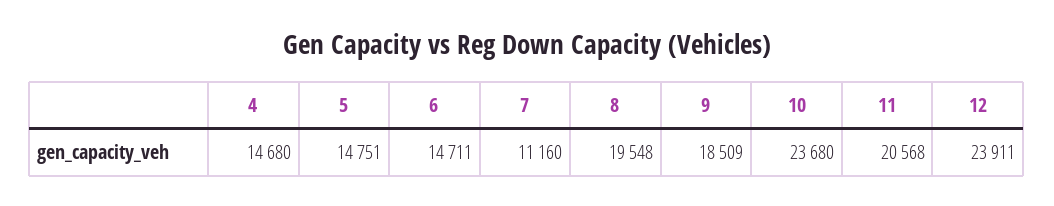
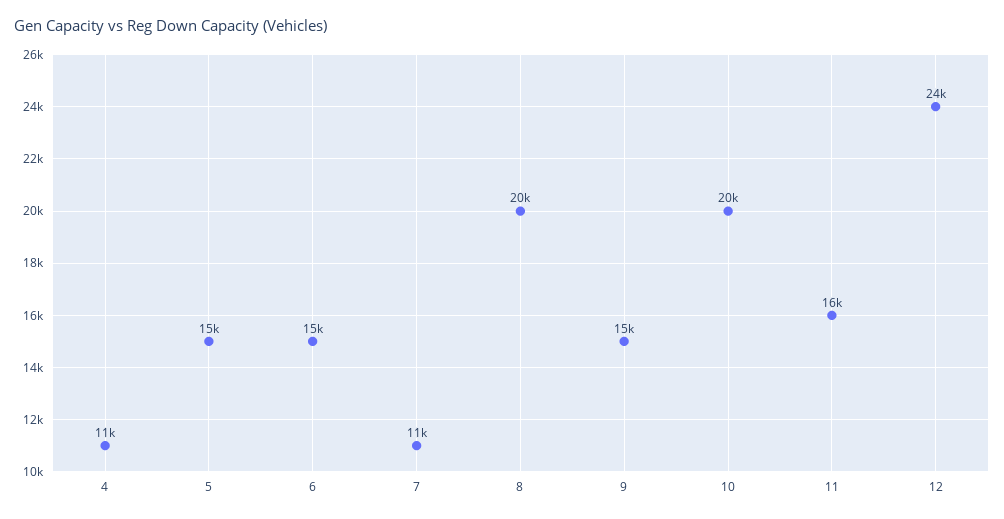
  {
-   "4": 14680,
+   "4": 11000,
    "5": 14751,
    "6": 14711,
    "7": 11160,
    "8": 19548,
-   "9": 18509,
+   "9": 15000,
-   "10": 23680,
+   "10": 20000,
-   "11": 20568,
+   "11": 16000,
    "12": 23911
  }

